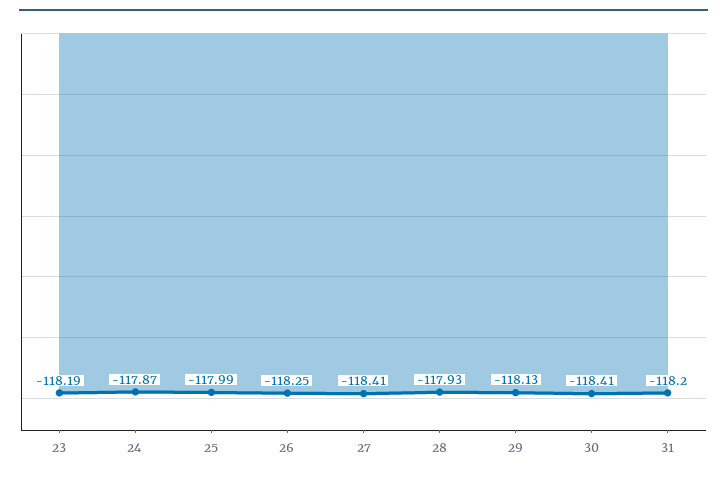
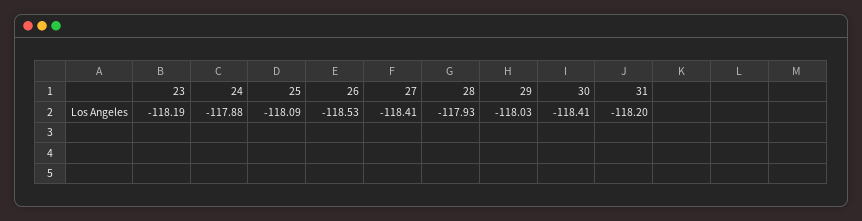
  {
    "23": -118.19,
-   "24": -117.87,
+   "24": -117.88,
-   "25": -117.99,
+   "25": -118.09,
-   "26": -118.25,
+   "26": -118.53,
    "27": -118.41,
    "28": -117.93,
-   "29": -118.13,
+   "29": -118.03,
    "30": -118.41,
    "31": -118.2
  }

